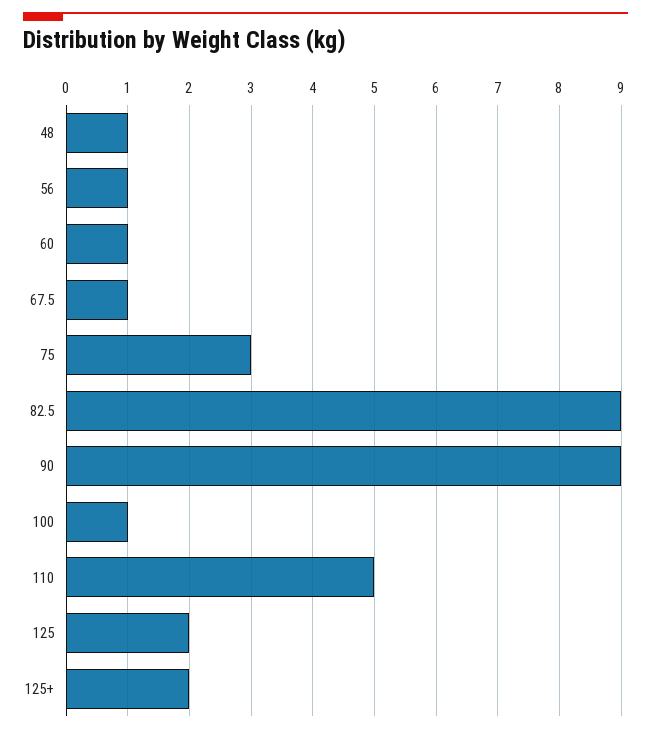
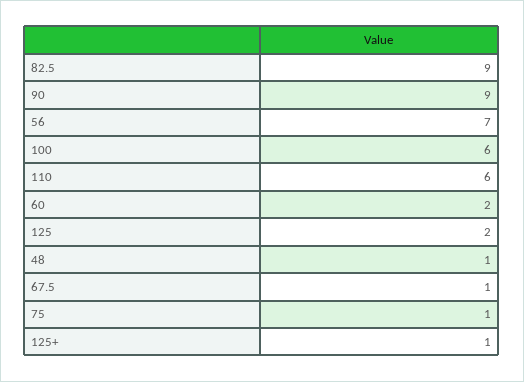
  {
    "48": 1,
-   "56": 1,
+   "56": 7,
-   "60": 1,
+   "60": 2,
    "67.5": 1,
-   "75": 3,
+   "75": 1,
    "82.5": 9,
    "90": 9,
-   "100": 1,
+   "100": 6,
-   "110": 5,
+   "110": 6,
    "125": 2,
-   "125+": 2
+   "125+": 1
  }

